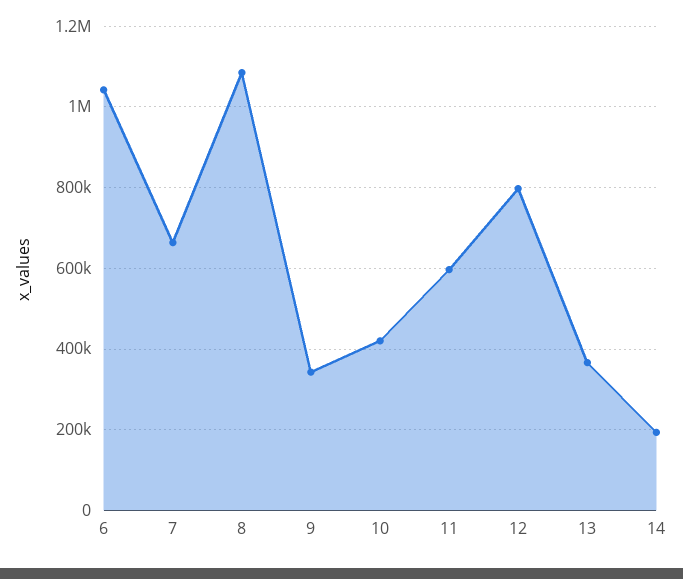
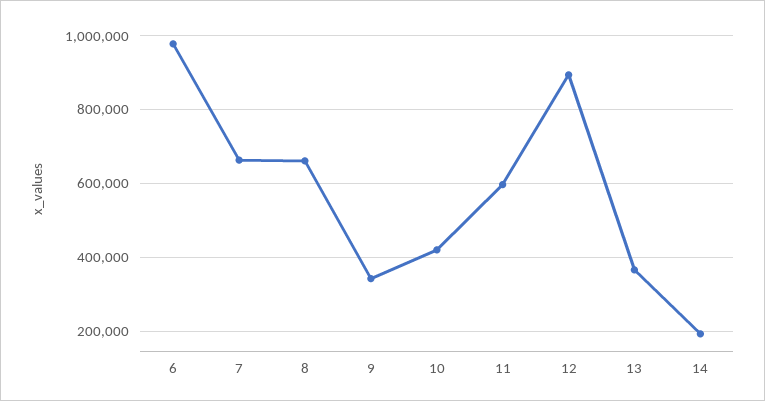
  {
-   "6": 1040000,
+   "6": 980000,
    "7": 660000,
-   "8": 1080000,
+   "8": 660000,
    "9": 340000,
    "10": 420000,
    "11": 600000,
-   "12": 800000,
+   "12": 900000,
    "13": 360000,
    "14": 200000
  }

